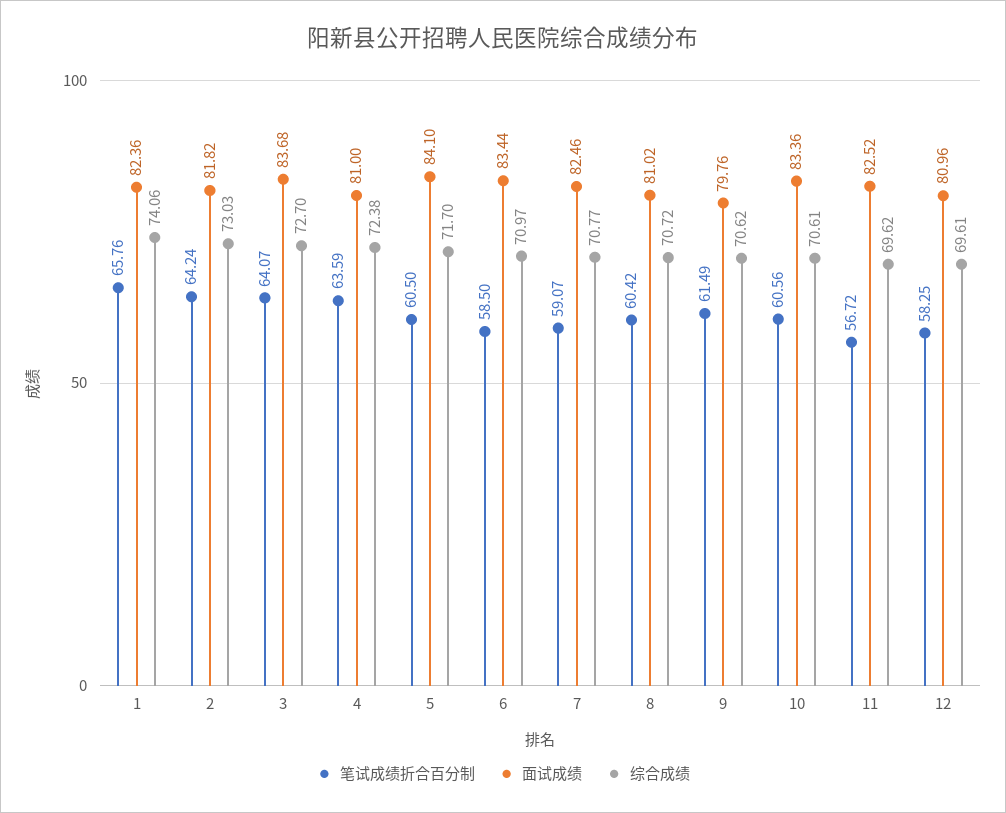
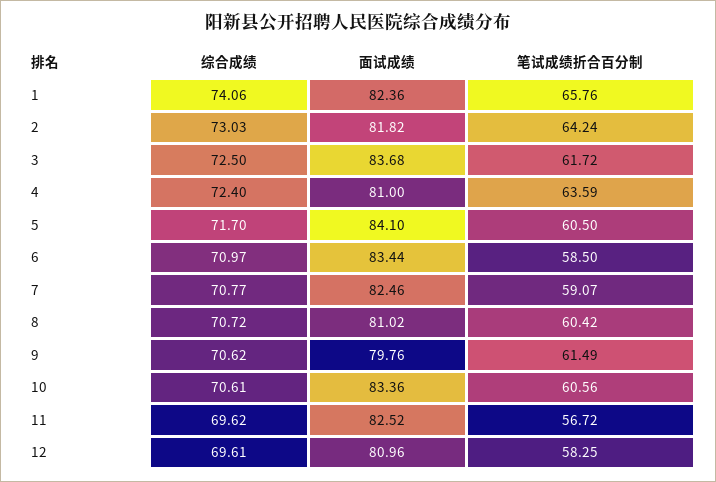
  {
    "笔试成绩折合百分制": {
      "1": 65.76,
      "2": 64.24,
-     "3": 64.07,
+     "3": 61.72,
      "4": 63.59,
      "5": 60.5,
      "6": 58.5,
      "7": 59.07,
      "8": 60.42,
      "9": 61.49,
      "10": 60.56,
      "11": 56.72,
      "12": 58.25
    },
    "面试成绩": {
      "1": 82.36,
      "2": 81.82,
      "3": 83.68,
      "4": 81,
      "5": 84.1,
      "6": 83.44,
      "7": 82.46,
      "8": 81.02,
      "9": 79.76,
      "10": 83.36,
      "11": 82.52,
      "12": 80.96
    },
    "综合成绩": {
      "1": 74.06,
      "2": 73.03,
-     "3": 72.7,
+     "3": 72.5,
-     "4": 72.38,
+     "4": 72.4,
      "5": 71.7,
      "6": 70.97,
      "7": 70.77,
      "8": 70.72,
      "9": 70.62,
      "10": 70.61,
      "11": 69.62,
      "12": 69.61
    }
  }

